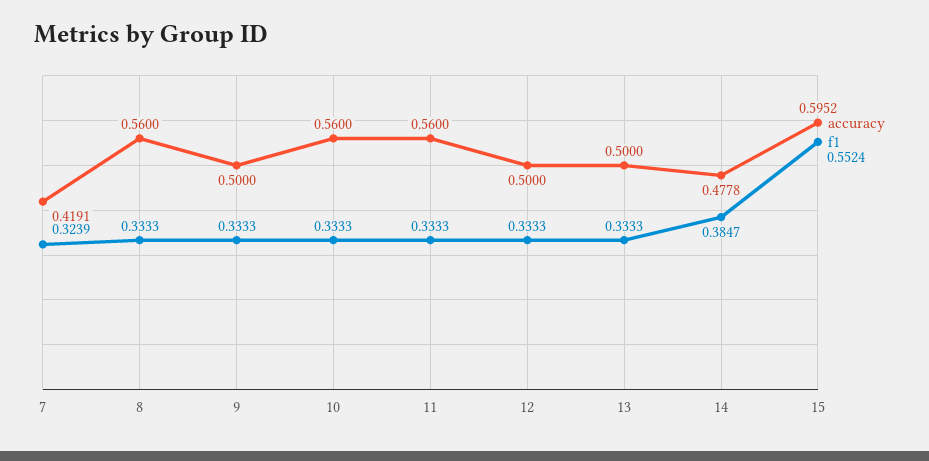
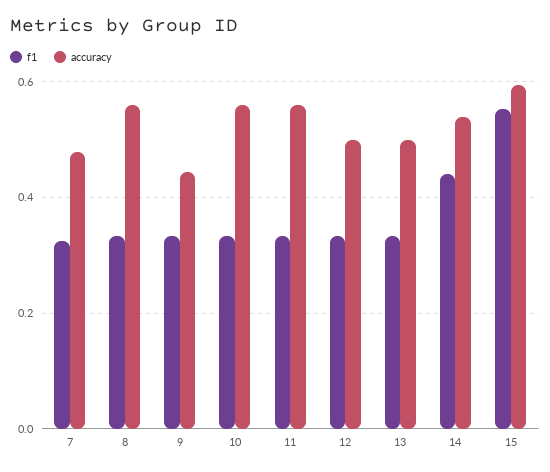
  {
    "accuracy": {
-     "7": 0.4191,
+     "7": 0.48,
      "8": 0.56,
-     "9": 0.5,
+     "9": 0.44,
      "10": 0.56,
      "11": 0.56,
      "12": 0.5,
      "13": 0.5,
-     "14": 0.4778,
+     "14": 0.54,
      "15": 0.5952
    },
    "f1": {
      "7": 0.3239,
      "8": 0.3333,
      "9": 0.3333,
      "10": 0.3333,
      "11": 0.3333,
      "12": 0.3333,
      "13": 0.3333,
-     "14": 0.3847,
+     "14": 0.44,
      "15": 0.5524
    }
  }

